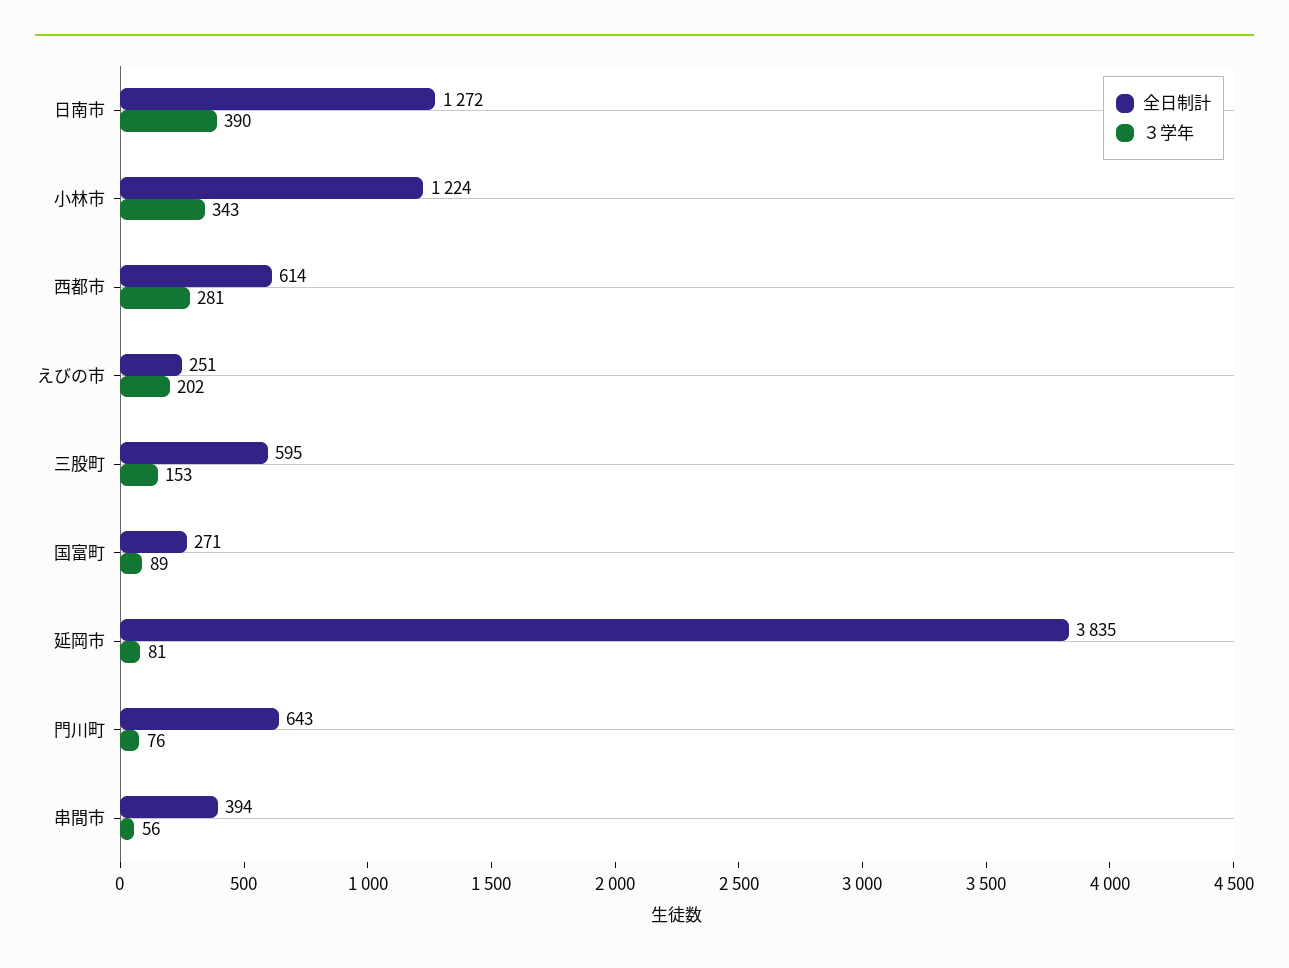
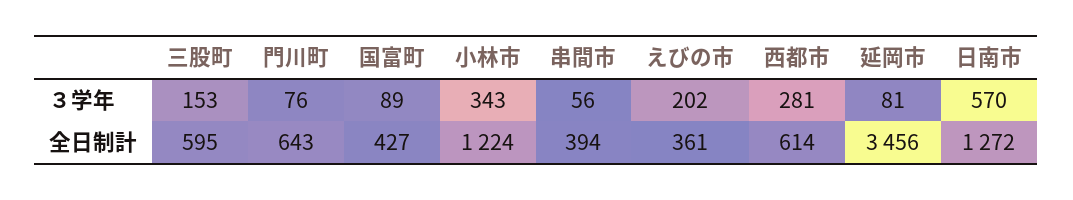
  {
    "全日制計": {
      "日南市": 1272,
      "小林市": 1224,
      "西都市": 614,
-     "えびの市": 251,
+     "えびの市": 361,
      "三股町": 595,
-     "国富町": 271,
+     "国富町": 427,
-     "延岡市": 3835,
+     "延岡市": 3456,
      "門川町": 643,
      "串間市": 394
    },
    "３学年": {
-     "日南市": 390,
+     "日南市": 570,
      "小林市": 343,
      "西都市": 281,
      "えびの市": 202,
      "三股町": 153,
      "国富町": 89,
      "延岡市": 81,
      "門川町": 76,
      "串間市": 56
    }
  }

